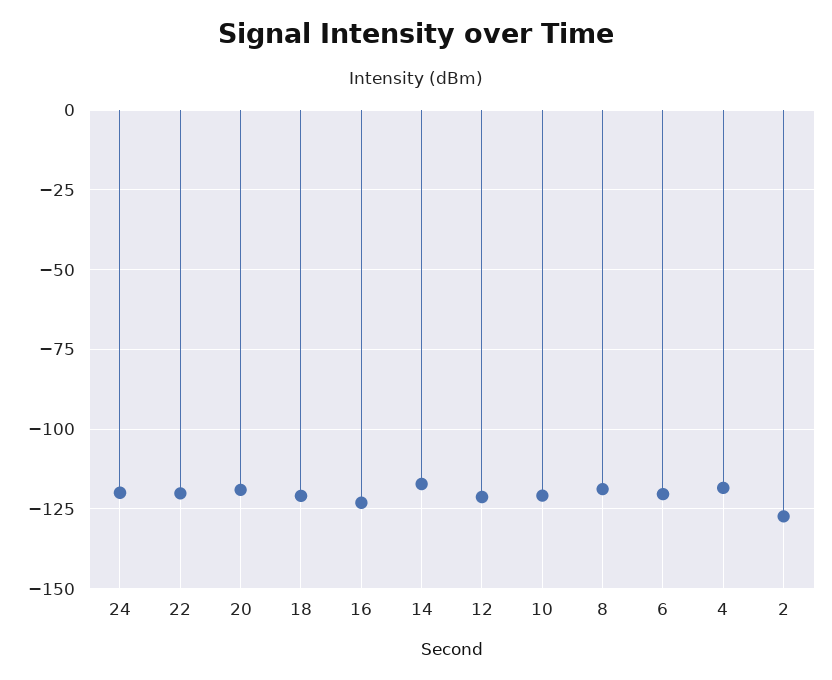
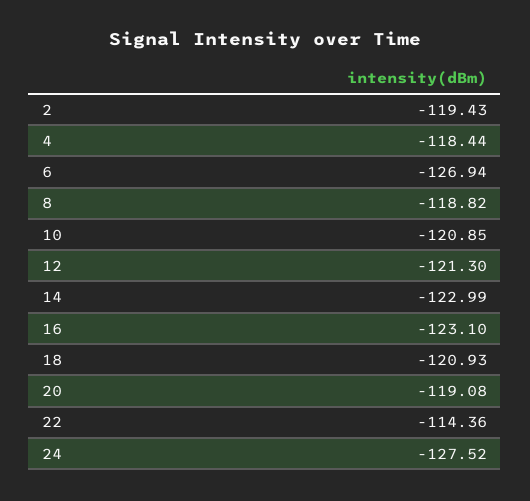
  {
-   "24": -120,
+   "24": -127.52,
-   "22": -120,
+   "22": -114.36,
    "20": -119.08,
    "18": -120.93,
    "16": -123.1,
-   "14": -117.5,
+   "14": -122.99,
    "12": -121.3,
    "10": -120.85,
    "8": -118.82,
-   "6": -120,
+   "6": -126.94,
    "4": -118.44,
-   "2": -127.5
+   "2": -119.43
  }

